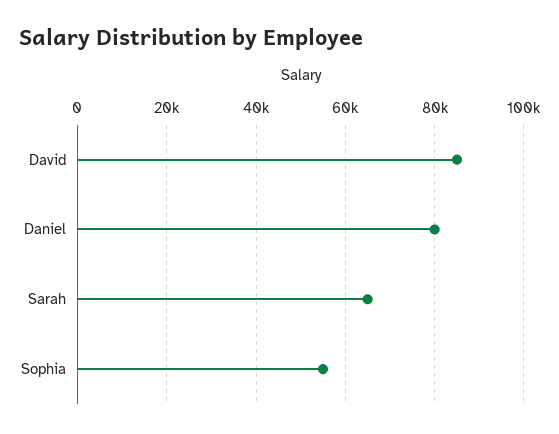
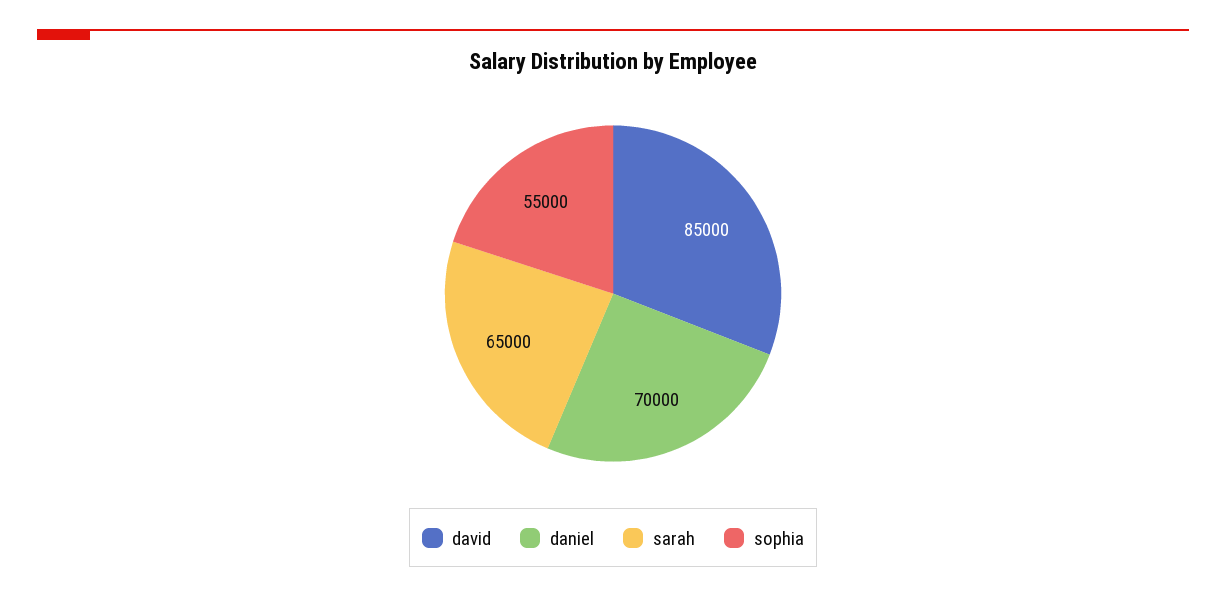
  {
    "David": 85000,
-   "Daniel": 80000,
+   "Daniel": 70000,
    "Sarah": 65000,
    "Sophia": 55000
  }

